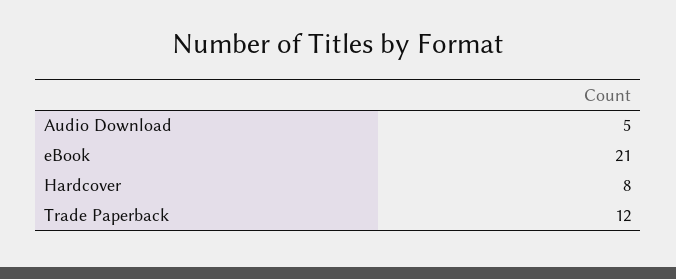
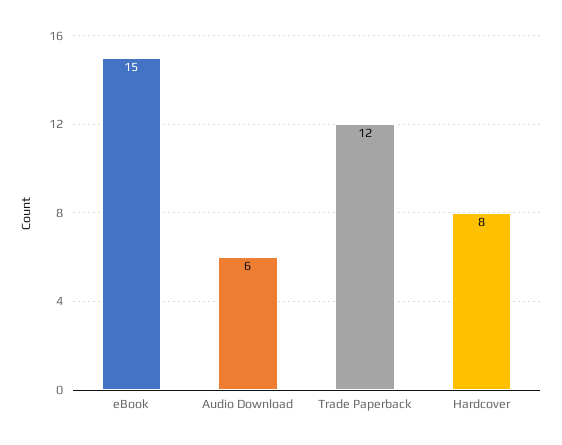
  {
-   "Audio Download": 5,
+   "Audio Download": 6,
-   "eBook": 21,
+   "eBook": 15,
    "Hardcover": 8,
    "Trade Paperback": 12
  }

